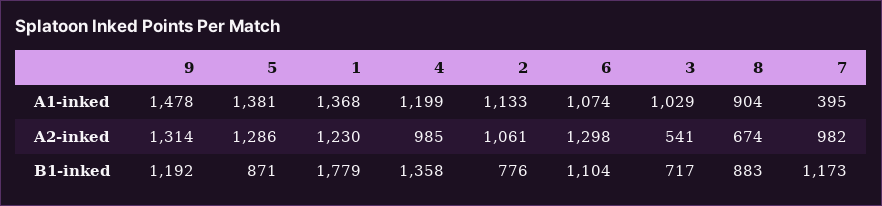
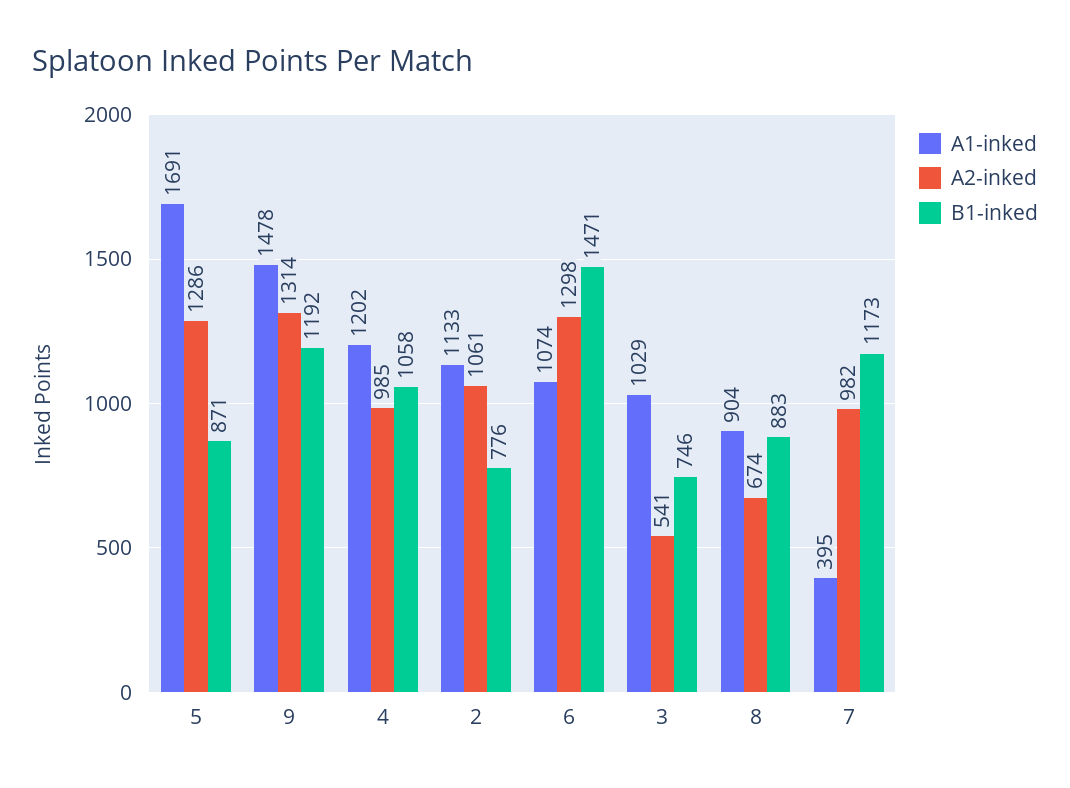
  {
    "A1-inked": {
      "9": 1478,
-     "5": 1381,
+     "5": 1691,
-     "1": 1368,
-     "4": 1199,
+     "4": 1202,
      "2": 1133,
      "6": 1074,
      "3": 1029,
      "8": 904,
      "7": 395
    },
    "A2-inked": {
      "9": 1314,
      "5": 1286,
-     "1": 1230,
      "4": 985,
      "2": 1061,
      "6": 1298,
      "3": 541,
      "8": 674,
      "7": 982
    },
    "B1-inked": {
      "9": 1192,
      "5": 871,
-     "1": 1779,
-     "4": 1358,
+     "4": 1058,
      "2": 776,
-     "6": 1104,
+     "6": 1471,
-     "3": 717,
+     "3": 746,
      "8": 883,
      "7": 1173
    }
  }

